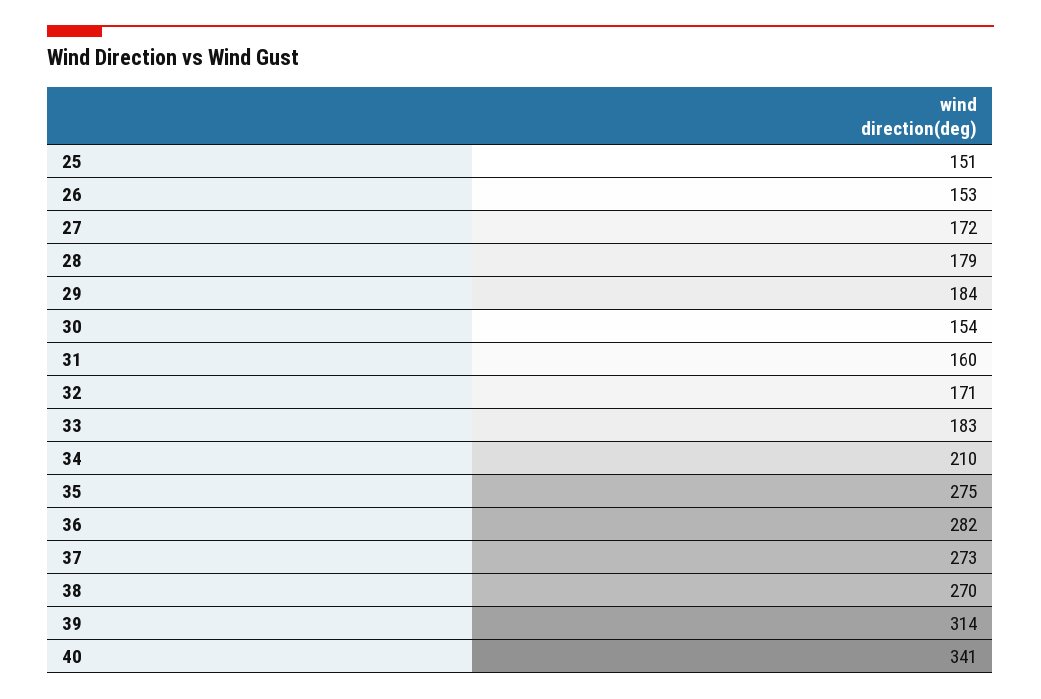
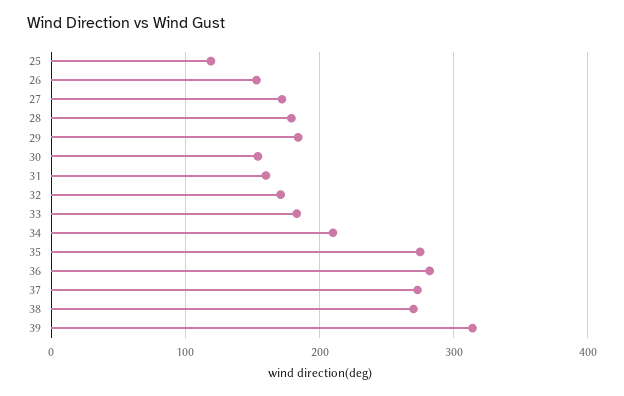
  {
-   "25": 151,
+   "25": 120,
    "26": 153,
    "27": 172,
    "28": 179,
    "29": 184,
    "30": 154,
    "31": 160,
    "32": 171,
    "33": 183,
    "34": 210,
    "35": 275,
    "36": 282,
    "37": 273,
    "38": 270,
-   "39": 314,
+   "39": 314
-   "40": 341
  }

